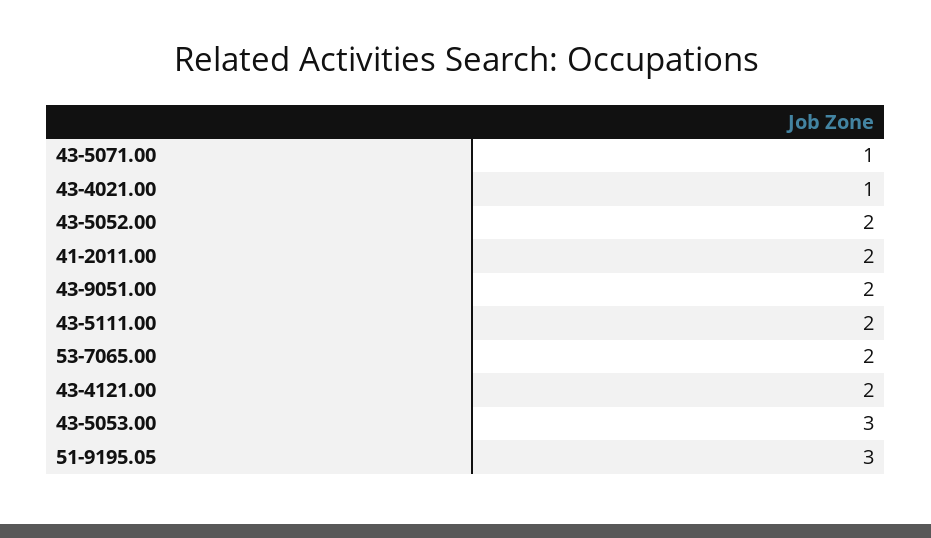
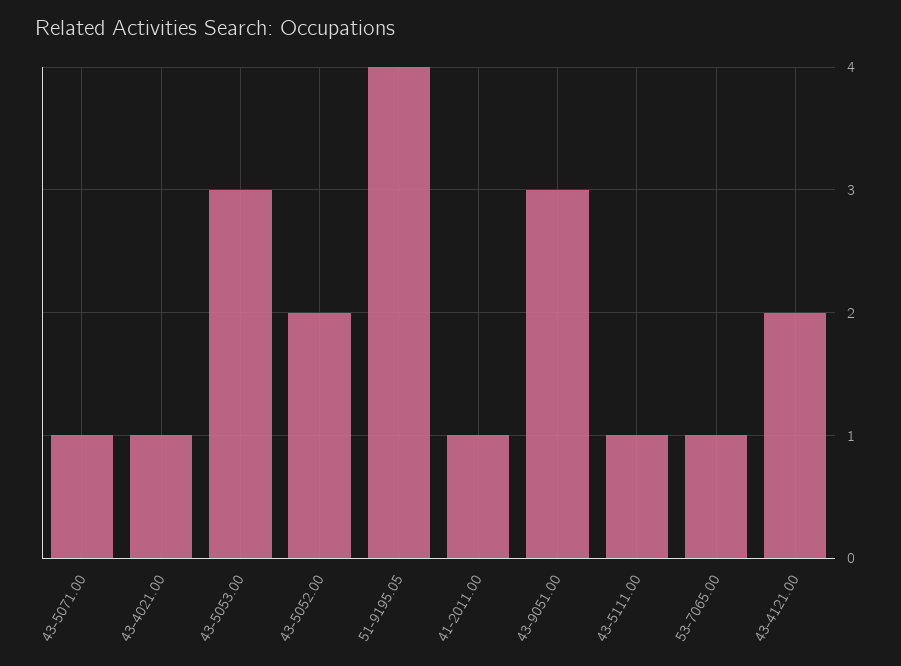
  {
    "43-5071.00": 1,
    "43-4021.00": 1,
    "43-5052.00": 2,
-   "41-2011.00": 2,
+   "41-2011.00": 1,
-   "43-9051.00": 2,
+   "43-9051.00": 3,
-   "43-5111.00": 2,
+   "43-5111.00": 1,
-   "53-7065.00": 2,
+   "53-7065.00": 1,
    "43-4121.00": 2,
    "43-5053.00": 3,
-   "51-9195.05": 3
+   "51-9195.05": 4
  }

